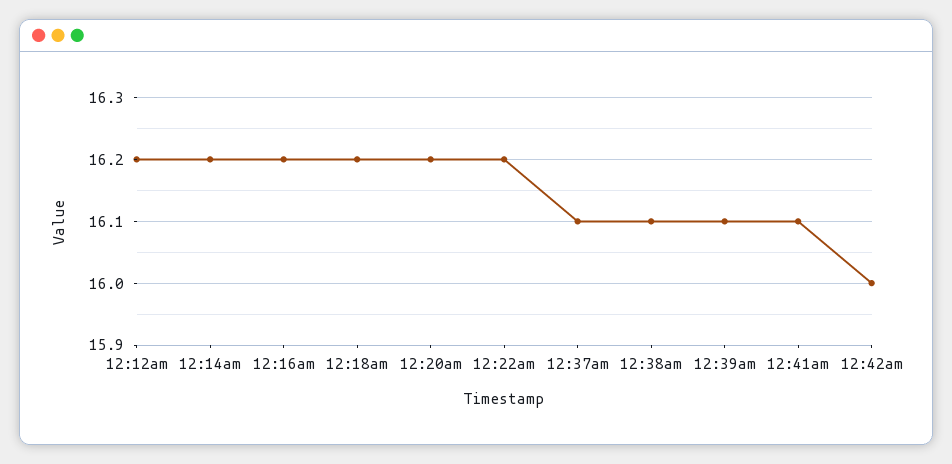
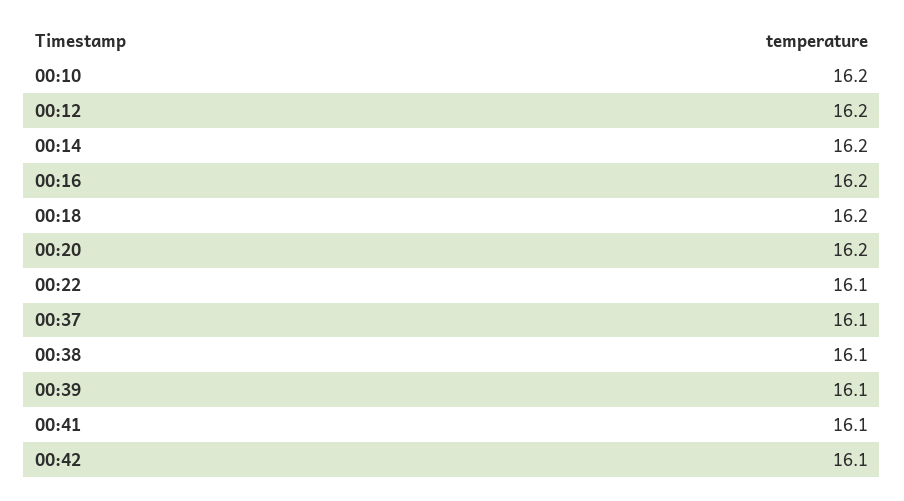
  {
    "12:12am": 16.2,
    "12:14am": 16.2,
    "12:16am": 16.2,
    "12:18am": 16.2,
    "12:20am": 16.2,
-   "12:22am": 16.2,
+   "12:22am": 16.1,
    "12:37am": 16.1,
    "12:38am": 16.1,
    "12:39am": 16.1,
    "12:41am": 16.1,
-   "12:42am": 16
+   "12:42am": 16.1,
+   "00:10": 16.2
  }

